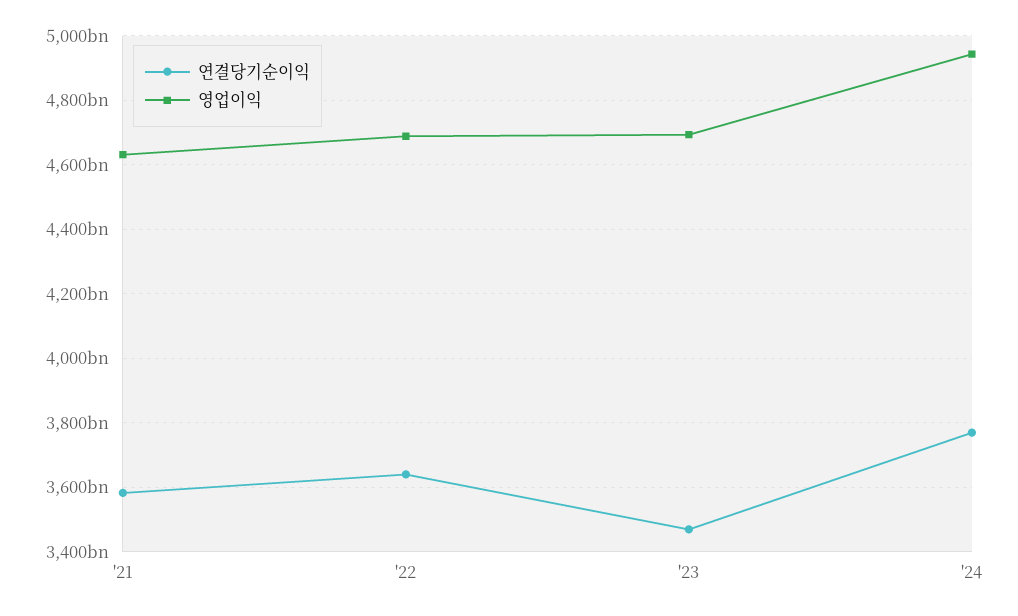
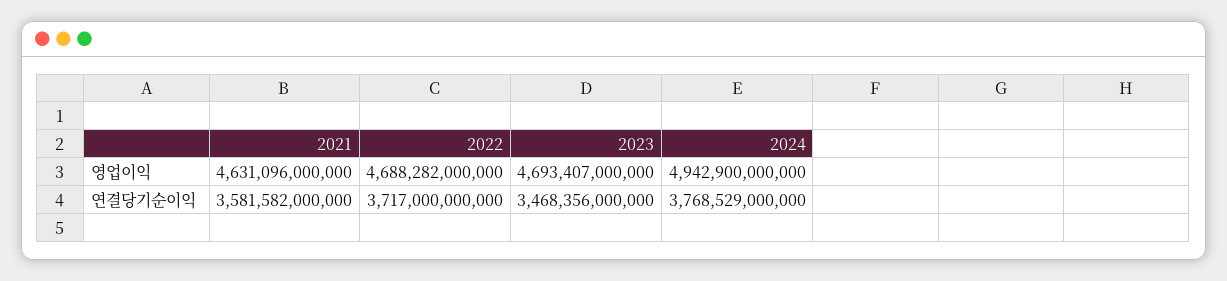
  {
    "연결당기순이익": {
      "'21": 3581582000000,
-     "'22": 3640000000000,
+     "'22": 3717000000000,
      "'23": 3468356000000,
      "'24": 3768529000000
    },
    "영업이익": {
      "'21": 4631096000000,
      "'22": 4688282000000,
      "'23": 4693407000000,
      "'24": 4942900000000
    }
  }

